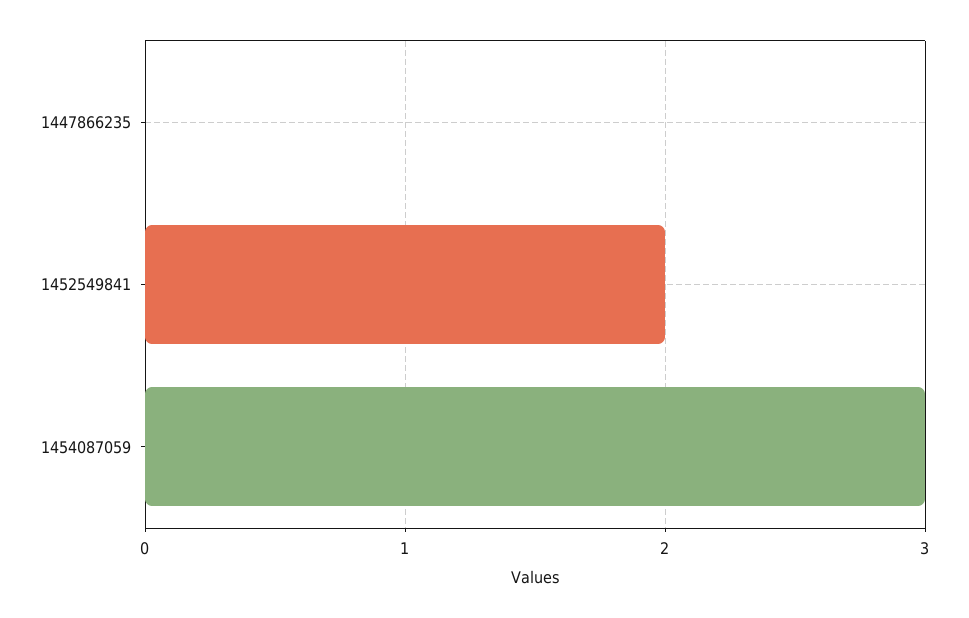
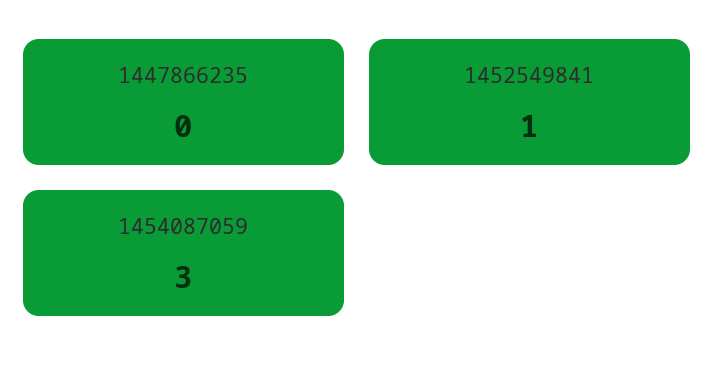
  {
    "1447866235": 0,
-   "1452549841": 2,
+   "1452549841": 1,
    "1454087059": 3
  }

